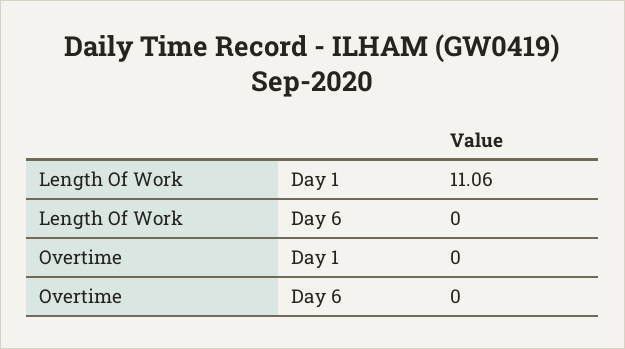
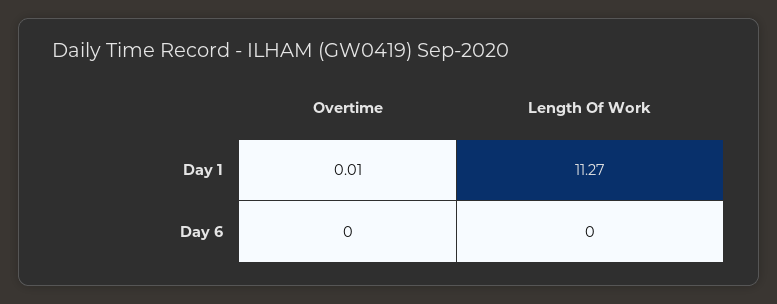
  {
    "Length Of Work": {
-     "Day 1": 11.06,
+     "Day 1": 11.27,
      "Day 6": 0
    },
    "Overtime": {
-     "Day 1": 0,
+     "Day 1": 0.01,
      "Day 6": 0
    }
  }

